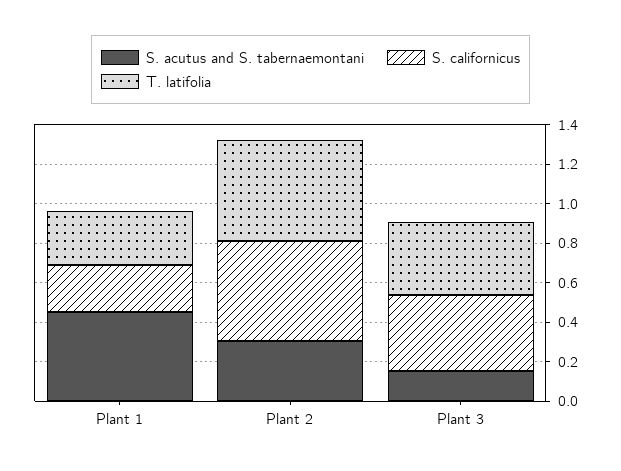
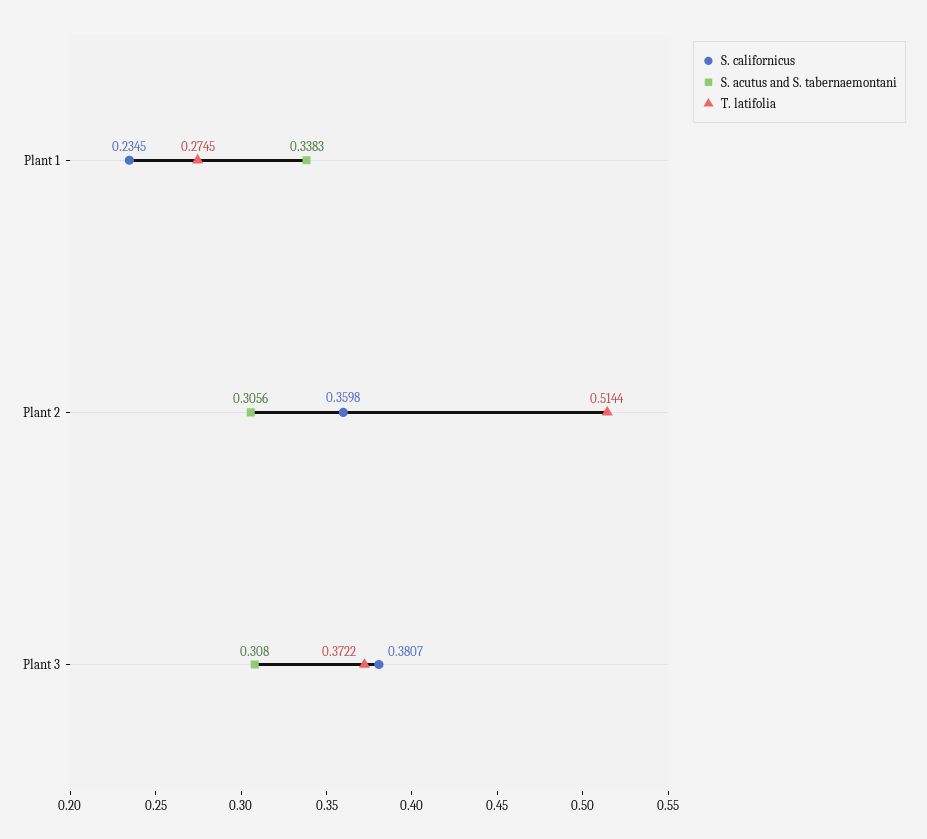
  {
    "S. acutus and S. tabernaemontani": {
-     "Plant 1": 0.45,
+     "Plant 1": 0.3383,
      "Plant 2": 0.3056,
-     "Plant 3": 0.15
+     "Plant 3": 0.308
    },
    "S. californicus": {
      "Plant 1": 0.2345,
-     "Plant 2": 0.5,
+     "Plant 2": 0.3598,
      "Plant 3": 0.3807
    },
    "T. latifolia": {
      "Plant 1": 0.2745,
      "Plant 2": 0.5144,
      "Plant 3": 0.3722
    }
  }

